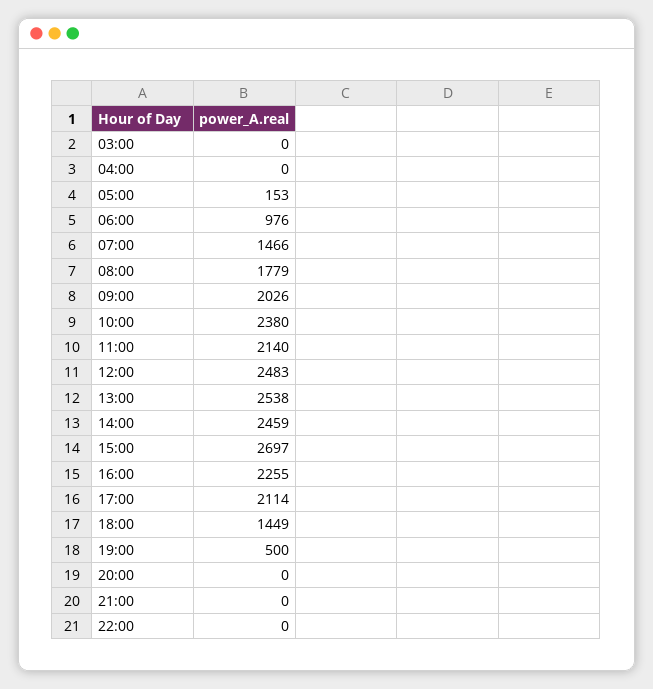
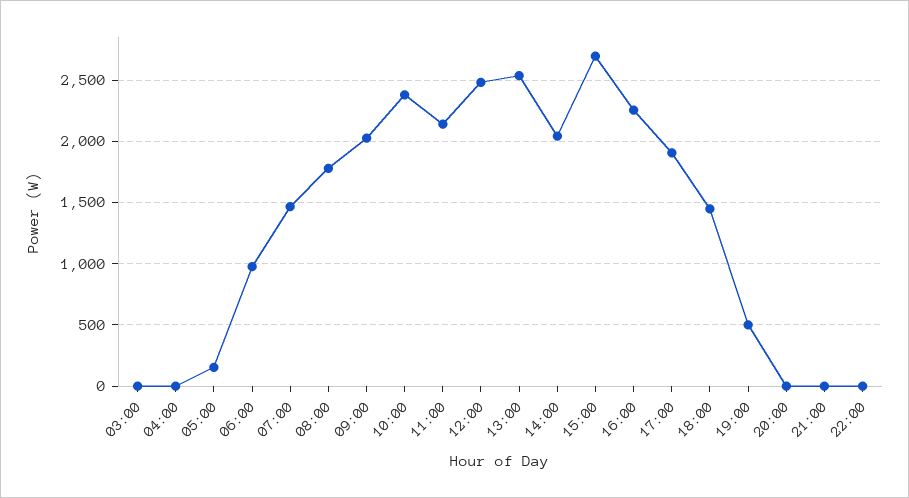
  {
    "03:00": 0,
    "04:00": 0,
    "05:00": 153,
    "06:00": 976,
    "07:00": 1466,
    "08:00": 1779,
    "09:00": 2026,
    "10:00": 2380,
    "11:00": 2140,
    "12:00": 2483,
    "13:00": 2538,
-   "14:00": 2459,
+   "14:00": 2050,
    "15:00": 2697,
    "16:00": 2255,
-   "17:00": 2114,
+   "17:00": 1900,
    "18:00": 1449,
    "19:00": 500,
    "20:00": 0,
    "21:00": 0,
    "22:00": 0
  }

